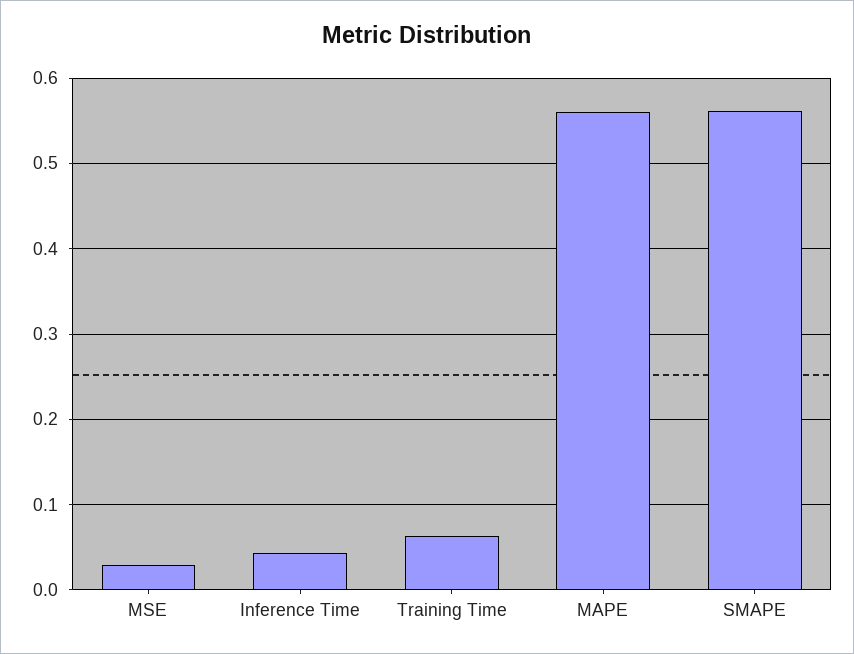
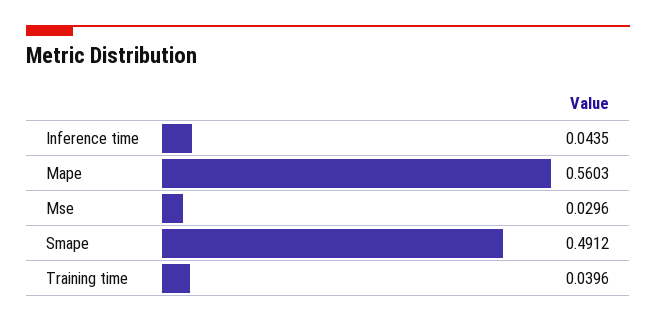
  {
    "MSE": 0.0296,
    "Inference Time": 0.0435,
-   "Training Time": 0.06,
+   "Training Time": 0.0396,
    "MAPE": 0.5603,
-   "SMAPE": 0.56
+   "SMAPE": 0.4912
  }

